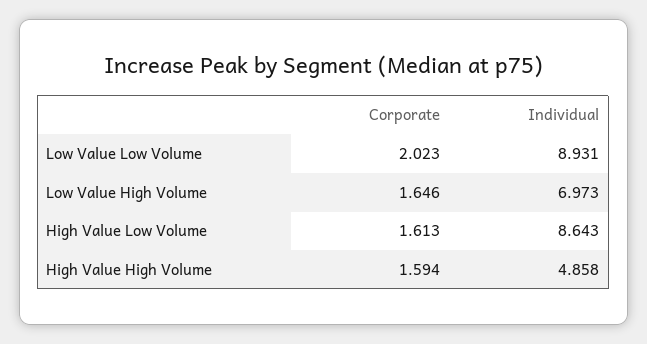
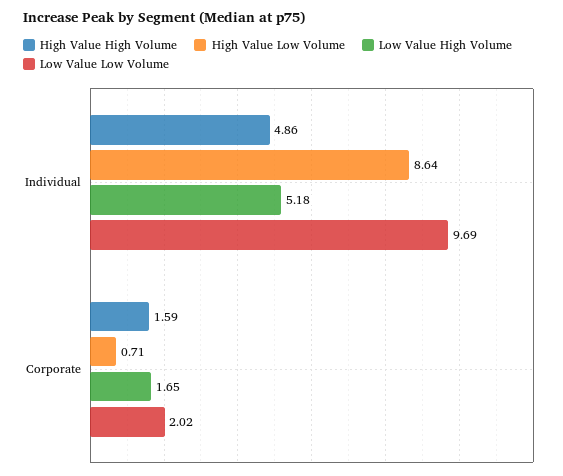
  {
    "Low Value Low Volume": {
      "Corporate": 2.023,
-     "Individual": 8.931
+     "Individual": 9.69
    },
    "Low Value High Volume": {
      "Corporate": 1.646,
-     "Individual": 6.973
+     "Individual": 5.18
    },
    "High Value Low Volume": {
-     "Corporate": 1.613,
+     "Corporate": 0.71,
      "Individual": 8.643
    },
    "High Value High Volume": {
      "Corporate": 1.594,
      "Individual": 4.858
    }
  }

